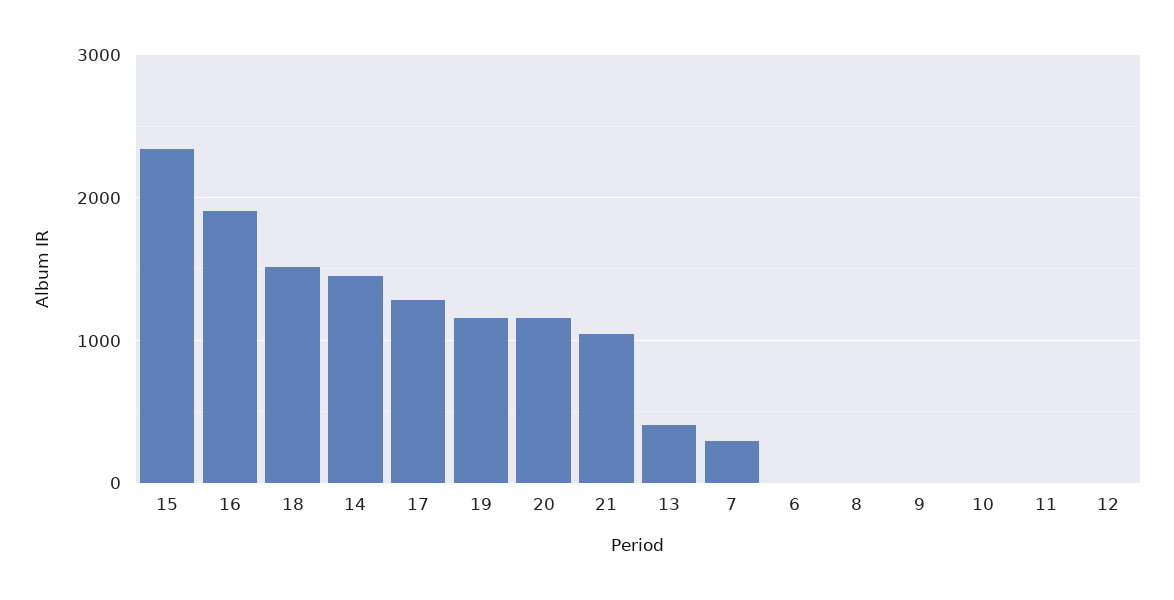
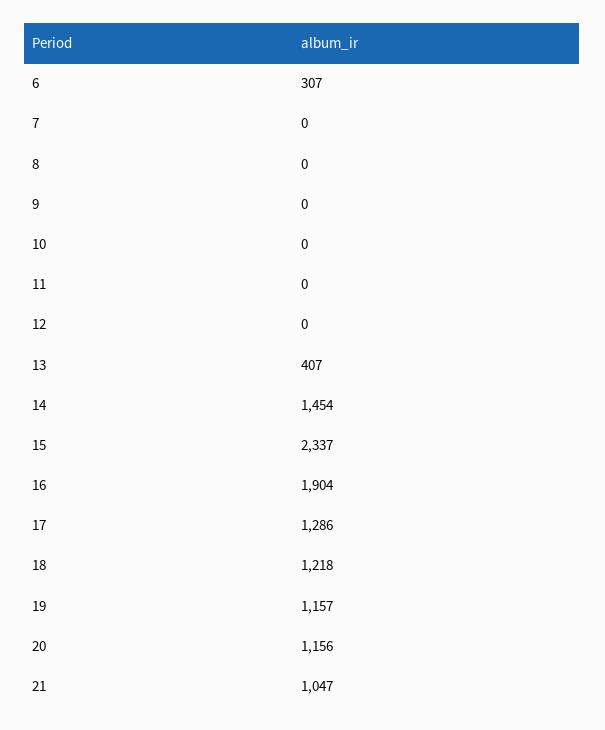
  {
    "15": 2337,
    "16": 1904,
-   "18": 1500,
+   "18": 1218,
    "14": 1454,
    "17": 1286,
    "19": 1157,
    "20": 1156,
    "21": 1047,
    "13": 407,
-   "7": 300,
+   "7": 0,
-   "6": 0,
+   "6": 307,
    "8": 0,
    "9": 0,
    "10": 0,
    "11": 0,
    "12": 0
  }

